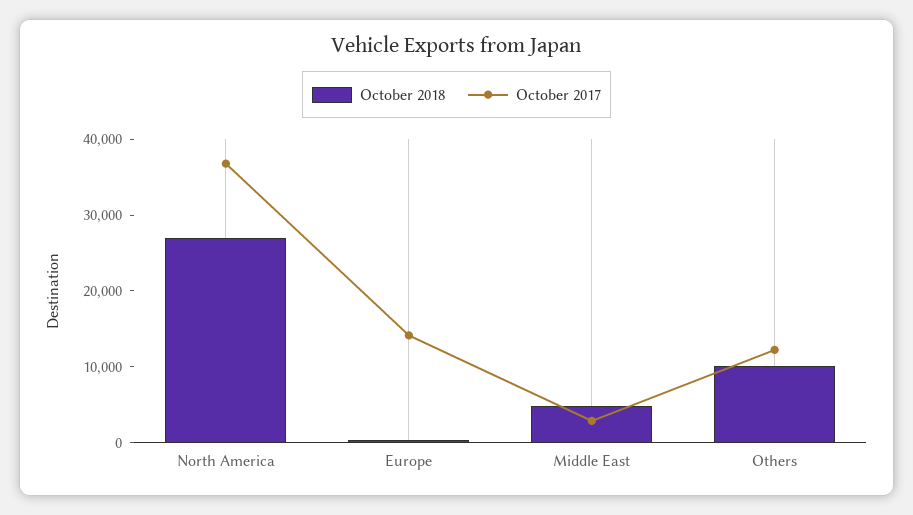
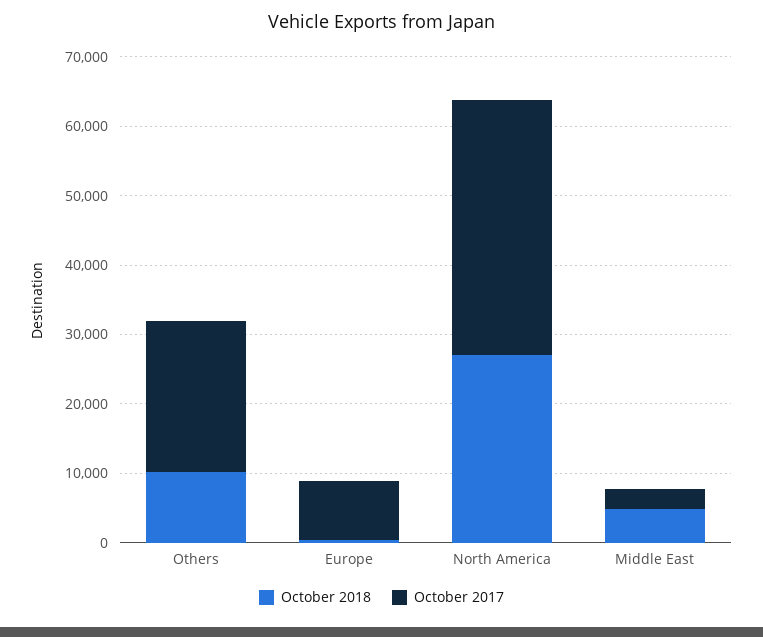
  {
    "October 2018": {
      "North America": 28000,
      "Europe": 0,
      "Middle East": 4000,
      "Others": 10000
    },
    "October 2017": {
      "North America": 36000,
-     "Europe": 14000,
+     "Europe": 8000,
      "Middle East": 2000,
-     "Others": 12000
+     "Others": 22000
    }
  }

